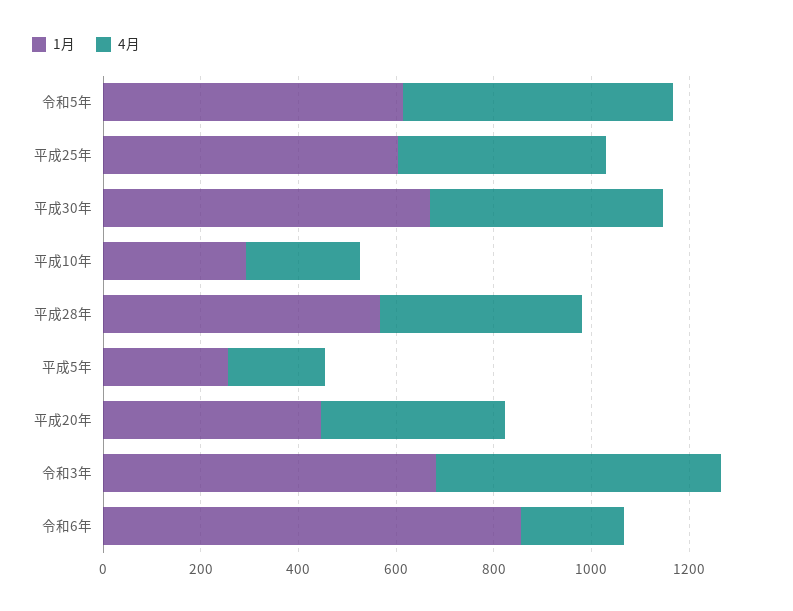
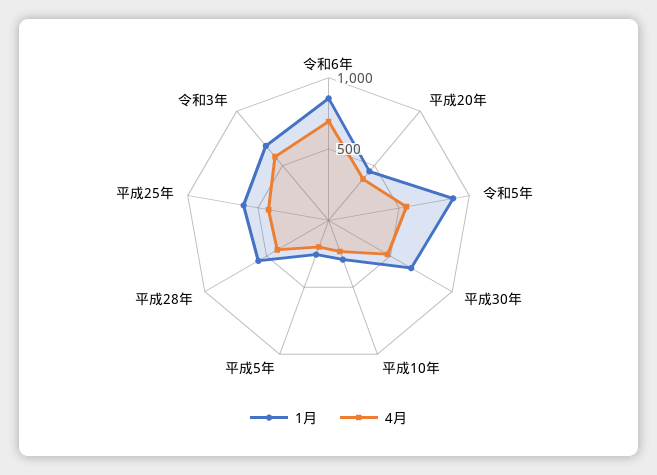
  {
    "1月": {
-     "令和5年": 600,
+     "令和5年": 900,
      "平成25年": 600,
      "平成30年": 650,
      "平成10年": 300,
      "平成28年": 550,
      "平成5年": 250,
      "平成20年": 450,
      "令和3年": 700,
      "令和6年": 850
    },
    "4月": {
      "令和5年": 550,
      "平成25年": 450,
      "平成30年": 500,
      "平成10年": 250,
      "平成28年": 400,
      "平成5年": 200,
      "平成20年": 400,
      "令和3年": 600,
-     "令和6年": 200
+     "令和6年": 700
    }
  }

